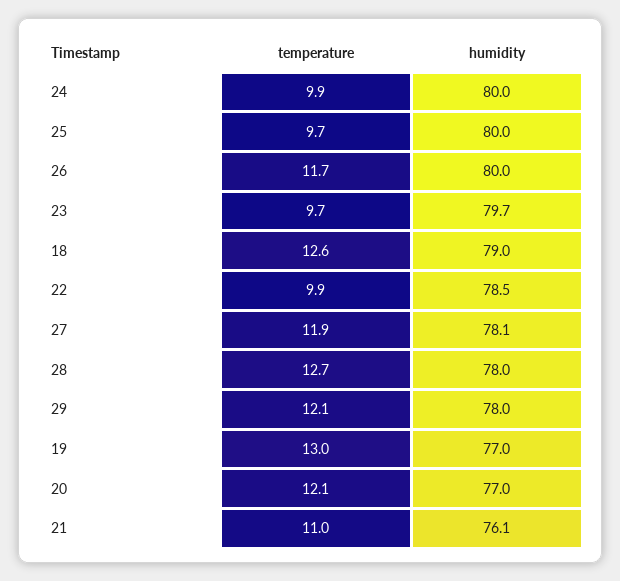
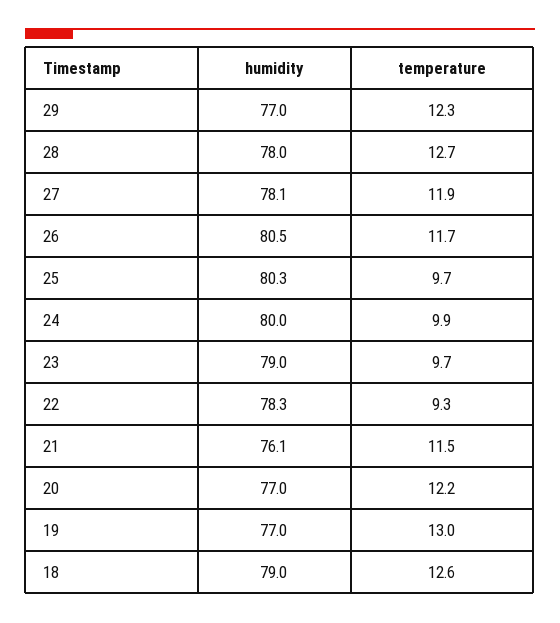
  {
    "temperature": {
      "24": 9.9,
      "25": 9.7,
      "26": 11.7,
      "23": 9.7,
      "18": 12.6,
-     "22": 9.9,
+     "22": 9.3,
      "27": 11.9,
      "28": 12.7,
-     "29": 12.1,
+     "29": 12.3,
      "19": 13,
-     "20": 12.1,
+     "20": 12.2,
-     "21": 11
+     "21": 11.5
    },
    "humidity": {
      "24": 80,
-     "25": 80,
+     "25": 80.3,
-     "26": 80,
+     "26": 80.5,
-     "23": 79.7,
+     "23": 79,
      "18": 79,
-     "22": 78.5,
+     "22": 78.3,
      "27": 78.1,
      "28": 78,
-     "29": 78,
+     "29": 77,
      "19": 77,
      "20": 77,
      "21": 76.1
    }
  }

